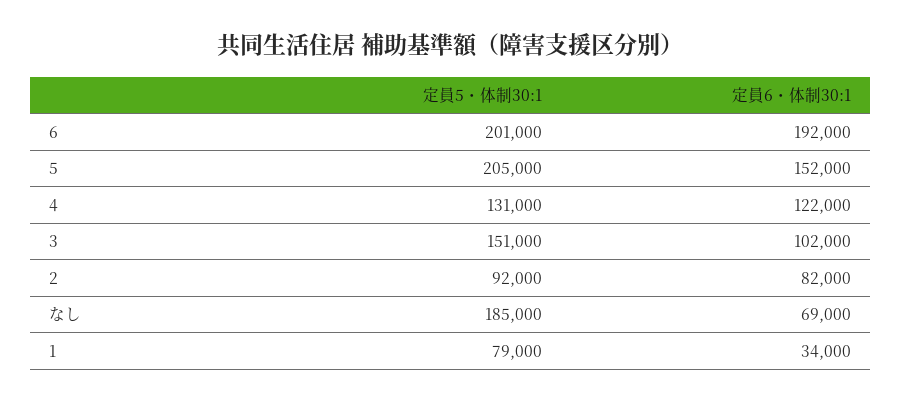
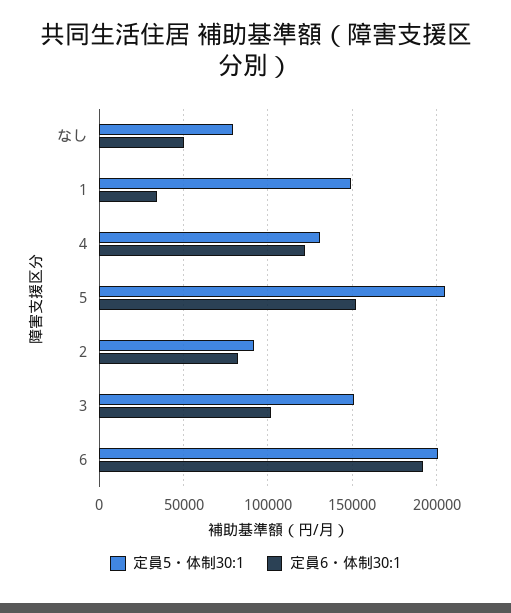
  {
    "定員5・体制30:1": {
      "6": 201000,
      "5": 205000,
      "4": 131000,
      "3": 151000,
      "2": 92000,
-     "なし": 185000,
+     "なし": 80000,
-     "1": 79000
+     "1": 150000
    },
    "定員6・体制30:1": {
      "6": 192000,
      "5": 152000,
      "4": 122000,
      "3": 102000,
      "2": 82000,
-     "なし": 69000,
+     "なし": 50000,
      "1": 34000
    }
  }

